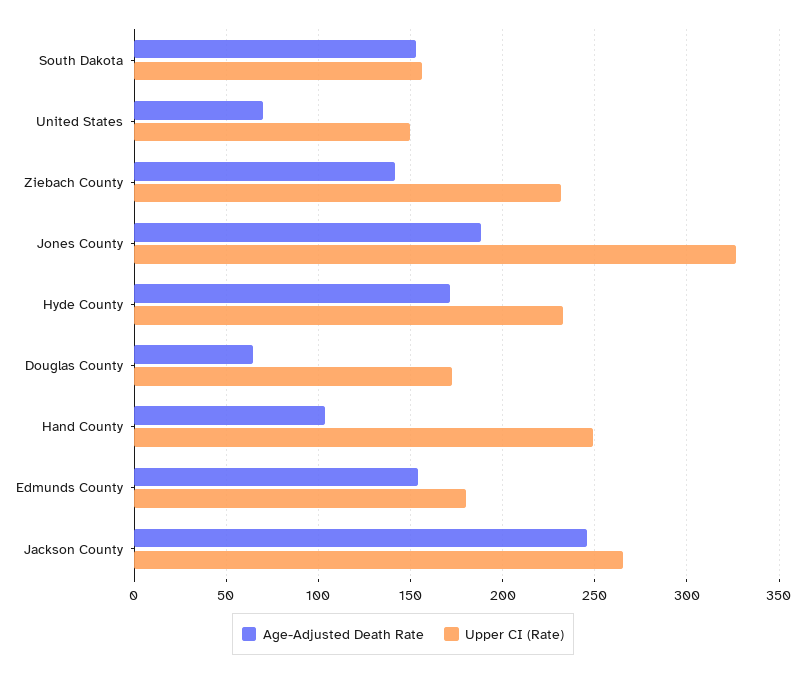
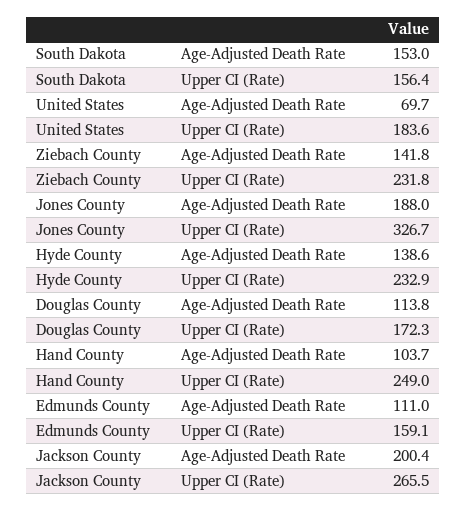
  {
    "Age-Adjusted Death Rate": {
      "South Dakota": 153,
      "United States": 69.7,
      "Ziebach County": 141.8,
      "Jones County": 188,
-     "Hyde County": 170,
+     "Hyde County": 138.6,
-     "Douglas County": 65,
+     "Douglas County": 113.8,
      "Hand County": 103.7,
-     "Edmunds County": 155,
+     "Edmunds County": 111,
-     "Jackson County": 245
+     "Jackson County": 200.4
    },
    "Upper CI (Rate)": {
      "South Dakota": 156.4,
-     "United States": 150,
+     "United States": 183.6,
      "Ziebach County": 231.8,
      "Jones County": 326.7,
      "Hyde County": 232.9,
      "Douglas County": 172.3,
      "Hand County": 249,
-     "Edmunds County": 180,
+     "Edmunds County": 159.1,
      "Jackson County": 265.5
    }
  }

